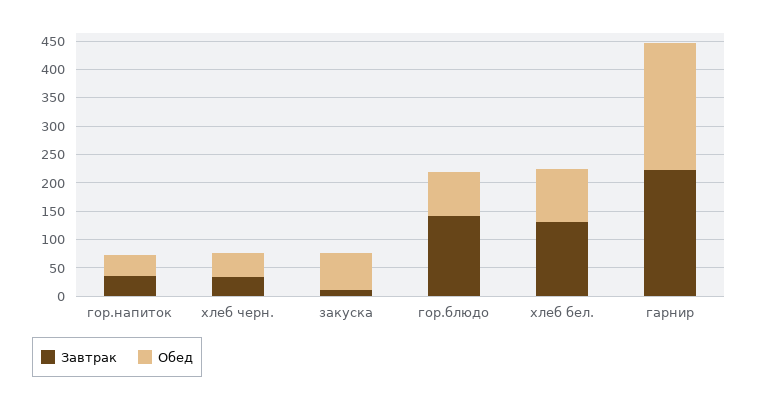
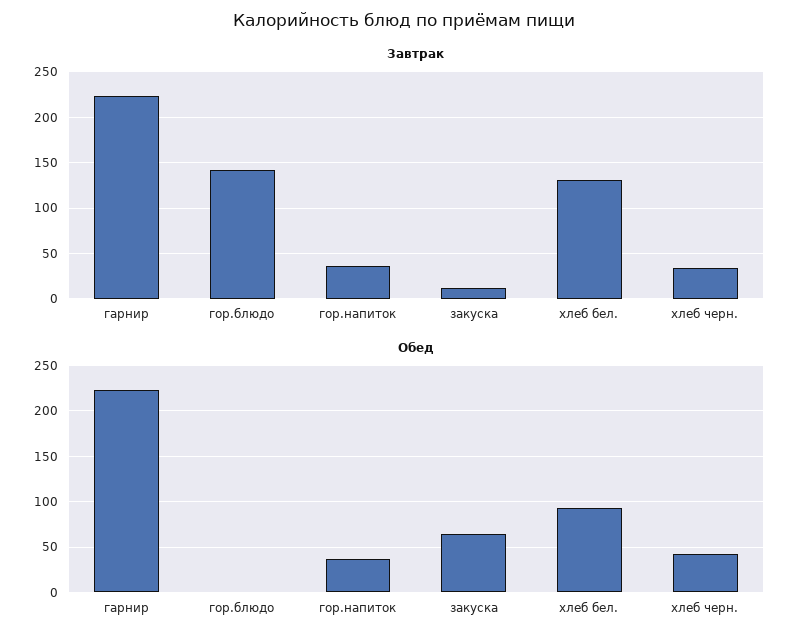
  {
    "Завтрак": {
      "гор.напиток": 40,
      "хлеб черн.": 30,
      "закуска": 10,
      "гор.блюдо": 140,
      "хлеб бел.": 130,
      "гарнир": 220
    },
    "Обед": {
      "гор.напиток": 40,
      "хлеб черн.": 40,
      "закуска": 60,
-     "гор.блюдо": 75,
+     "гор.блюдо": 0,
      "хлеб бел.": 90,
      "гарнир": 220
    }
  }

